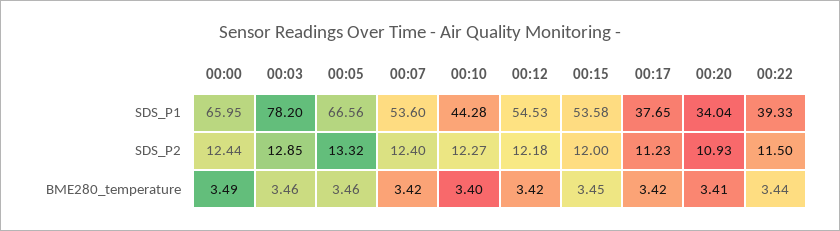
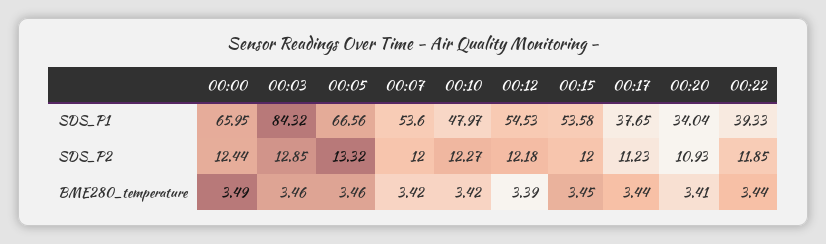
  {
    "00:00": {
      "SDS_P1": 65.95,
      "SDS_P2": 12.44,
      "BME280_temperature": 3.49
    },
    "00:03": {
-     "SDS_P1": 78.2,
+     "SDS_P1": 84.32,
      "SDS_P2": 12.85,
      "BME280_temperature": 3.46
    },
    "00:05": {
      "SDS_P1": 66.56,
      "SDS_P2": 13.32,
      "BME280_temperature": 3.46
    },
    "00:07": {
      "SDS_P1": 53.6,
-     "SDS_P2": 12.4,
+     "SDS_P2": 12,
      "BME280_temperature": 3.42
    },
    "00:10": {
-     "SDS_P1": 44.28,
+     "SDS_P1": 47.97,
      "SDS_P2": 12.27,
-     "BME280_temperature": 3.4
+     "BME280_temperature": 3.42
    },
    "00:12": {
      "SDS_P1": 54.53,
      "SDS_P2": 12.18,
-     "BME280_temperature": 3.42
+     "BME280_temperature": 3.39
    },
    "00:15": {
      "SDS_P1": 53.58,
      "SDS_P2": 12,
      "BME280_temperature": 3.45
    },
    "00:17": {
      "SDS_P1": 37.65,
      "SDS_P2": 11.23,
-     "BME280_temperature": 3.42
+     "BME280_temperature": 3.44
    },
    "00:20": {
      "SDS_P1": 34.04,
      "SDS_P2": 10.93,
      "BME280_temperature": 3.41
    },
    "00:22": {
      "SDS_P1": 39.33,
-     "SDS_P2": 11.5,
+     "SDS_P2": 11.85,
      "BME280_temperature": 3.44
    }
  }

